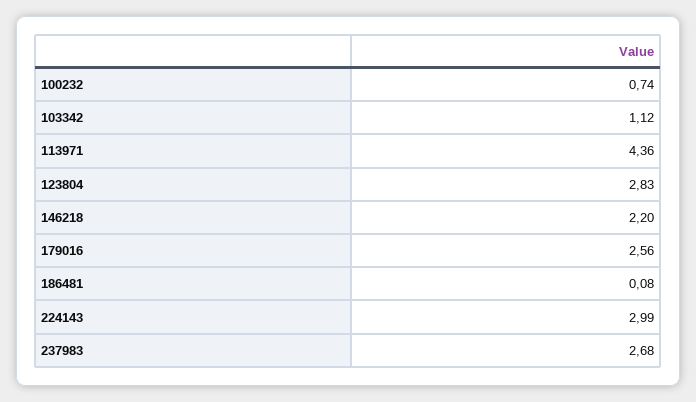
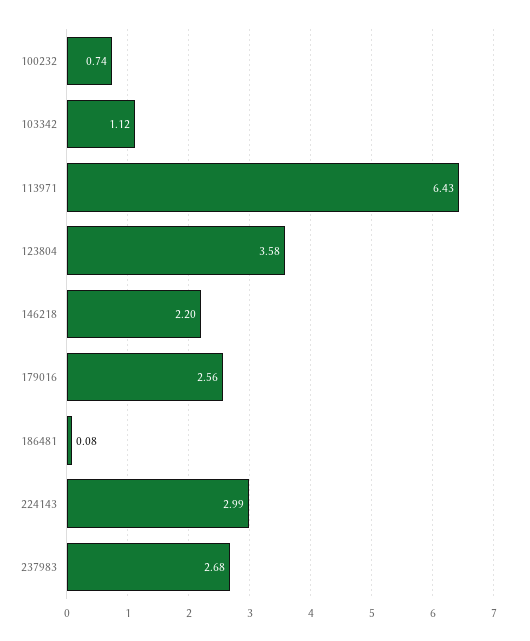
  {
    "100232": 0.74,
    "103342": 1.12,
-   "113971": 4.36,
+   "113971": 6.43,
-   "123804": 2.83,
+   "123804": 3.58,
    "146218": 2.2,
    "179016": 2.56,
    "186481": 0.08,
    "224143": 2.99,
    "237983": 2.68
  }

